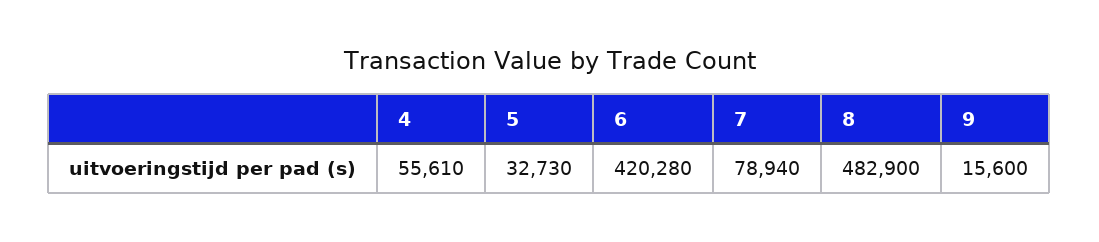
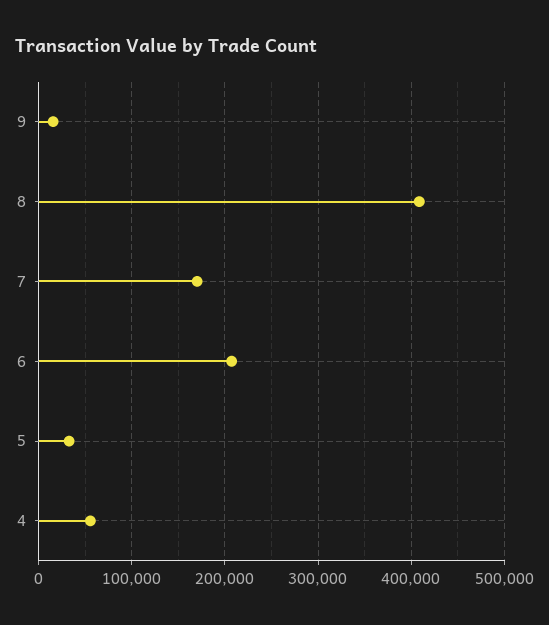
  {
    "4": 55610,
    "5": 32730,
-   "6": 420280,
+   "6": 210000,
-   "7": 78940,
+   "7": 170000,
-   "8": 482900,
+   "8": 410000,
    "9": 15600
  }

